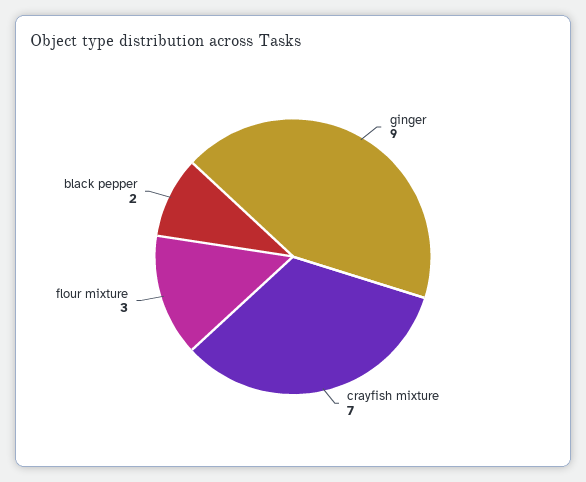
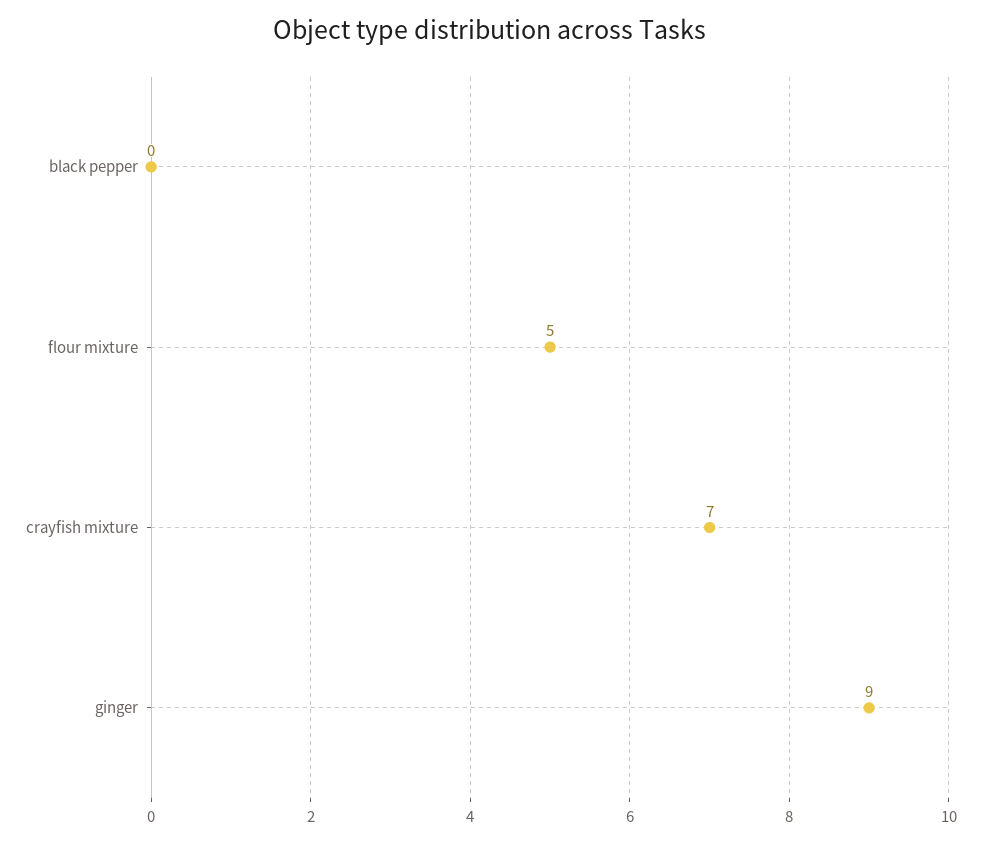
  {
    "ginger": 9,
    "crayfish mixture": 7,
-   "flour mixture": 3,
+   "flour mixture": 5,
-   "black pepper": 2
+   "black pepper": 0
  }

